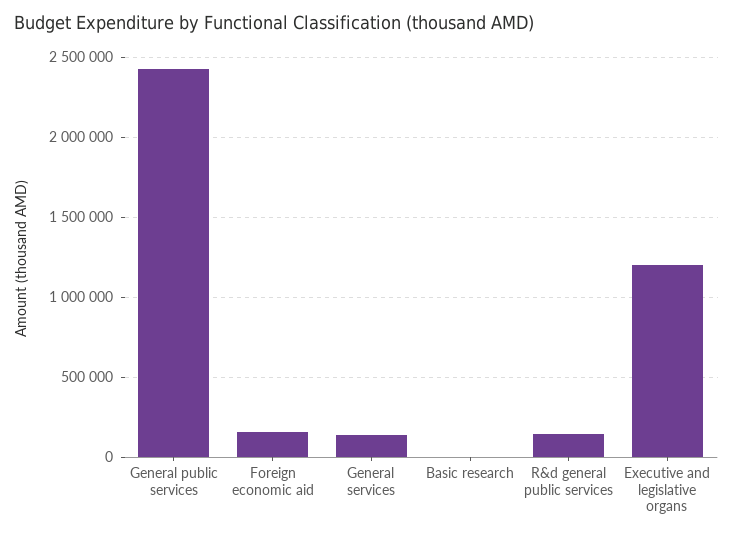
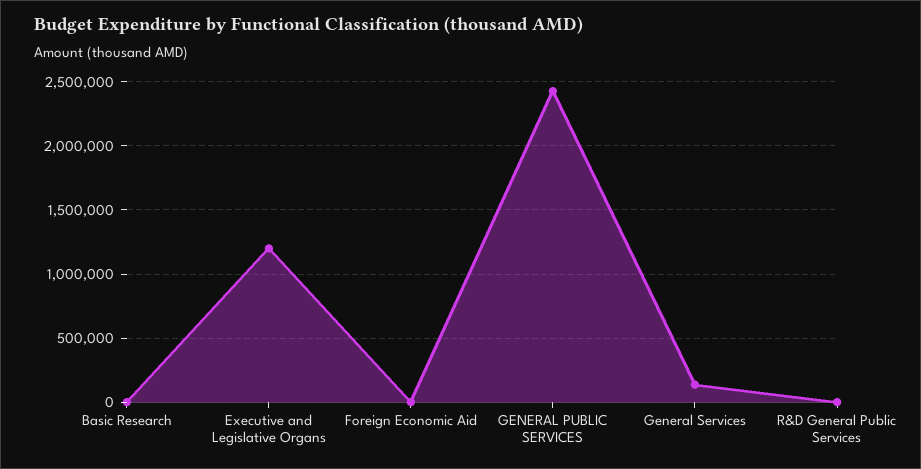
  {
    "General public services": 2450000,
-   "Foreign economic aid": 150000,
+   "Foreign economic aid": 0,
    "General services": 150000,
    "Basic research": 0,
-   "R&d general public services": 150000,
+   "R&d general public services": 0,
    "Executive and legislative organs": 1200000
  }

